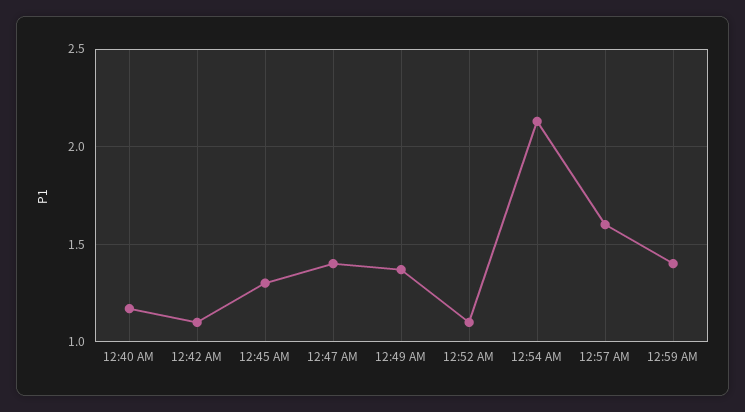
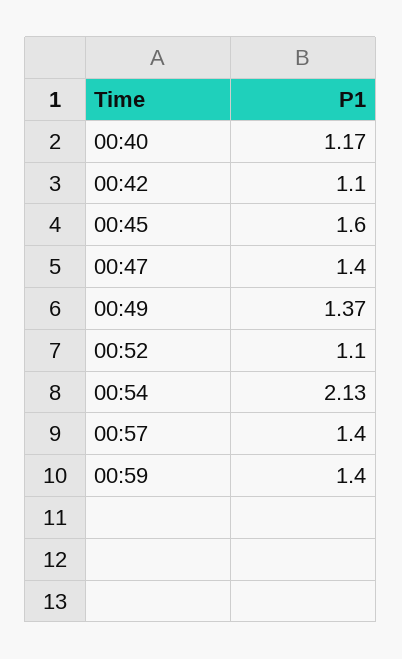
  {
    "12:40 AM": 1.17,
    "12:42 AM": 1.1,
-   "12:45 AM": 1.3,
+   "12:45 AM": 1.6,
    "12:47 AM": 1.4,
    "12:49 AM": 1.37,
    "12:52 AM": 1.1,
    "12:54 AM": 2.13,
-   "12:57 AM": 1.6,
+   "12:57 AM": 1.4,
    "12:59 AM": 1.4
  }

